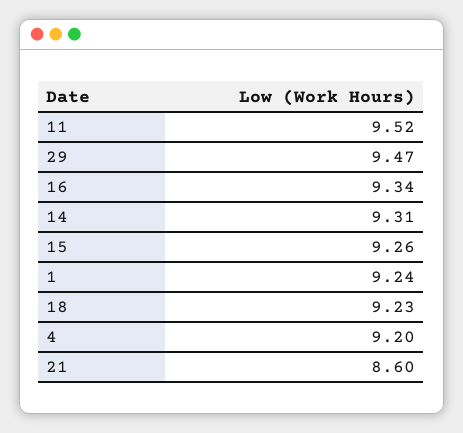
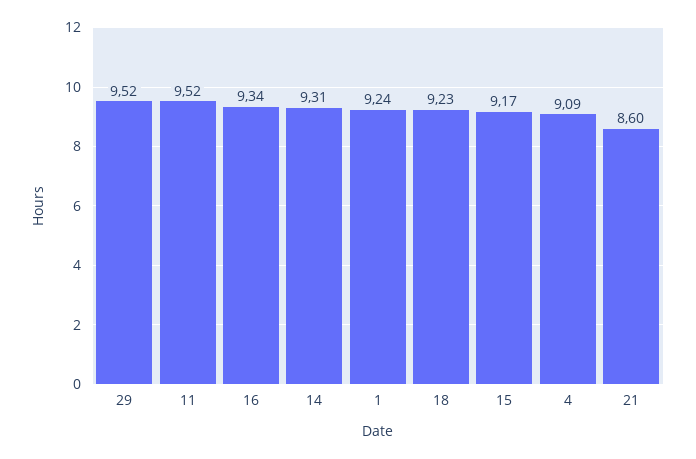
  {
    "11": 9.52,
-   "29": 9.47,
+   "29": 9.52,
    "16": 9.34,
    "14": 9.31,
-   "15": 9.26,
+   "15": 9.17,
    "1": 9.24,
    "18": 9.23,
-   "4": 9.2,
+   "4": 9.09,
    "21": 8.6
  }

